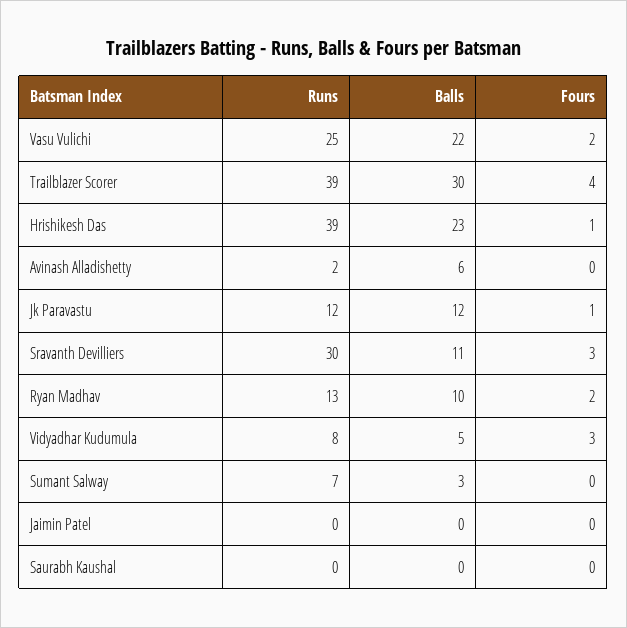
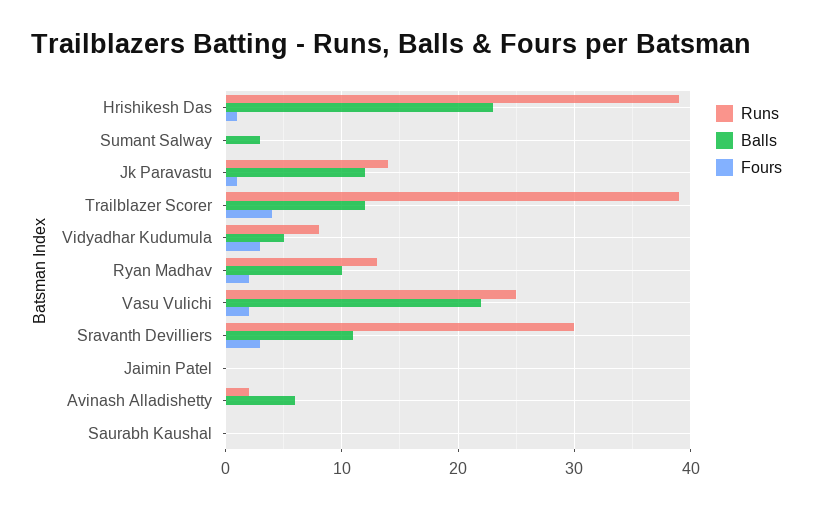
  {
    "Runs": {
      "Vasu Vulichi": 25,
      "Trailblazer Scorer": 39,
      "Hrishikesh Das": 39,
      "Avinash Alladishetty": 2,
-     "Jk Paravastu": 12,
+     "Jk Paravastu": 14,
      "Sravanth Devilliers": 30,
      "Ryan Madhav": 13,
      "Vidyadhar Kudumula": 8,
-     "Sumant Salway": 7,
+     "Sumant Salway": 0,
      "Jaimin Patel": 0,
      "Saurabh Kaushal": 0
    },
    "Balls": {
      "Vasu Vulichi": 22,
-     "Trailblazer Scorer": 30,
+     "Trailblazer Scorer": 12,
      "Hrishikesh Das": 23,
      "Avinash Alladishetty": 6,
      "Jk Paravastu": 12,
      "Sravanth Devilliers": 11,
      "Ryan Madhav": 10,
      "Vidyadhar Kudumula": 5,
      "Sumant Salway": 3,
      "Jaimin Patel": 0,
      "Saurabh Kaushal": 0
    },
    "Fours": {
      "Vasu Vulichi": 2,
      "Trailblazer Scorer": 4,
      "Hrishikesh Das": 1,
      "Avinash Alladishetty": 0,
      "Jk Paravastu": 1,
      "Sravanth Devilliers": 3,
      "Ryan Madhav": 2,
      "Vidyadhar Kudumula": 3,
      "Sumant Salway": 0,
      "Jaimin Patel": 0,
      "Saurabh Kaushal": 0
    }
  }

